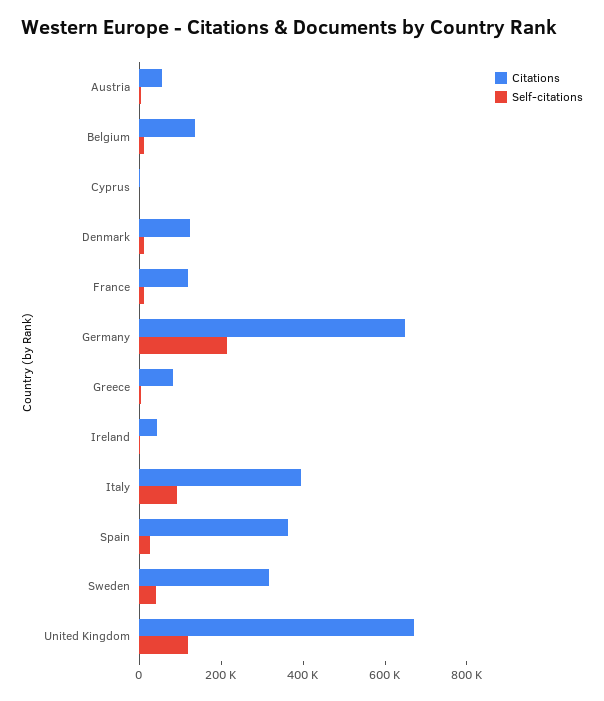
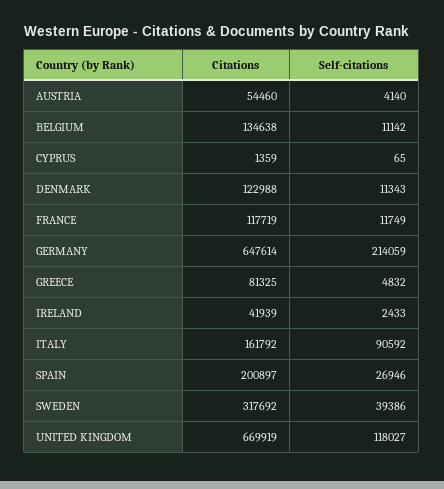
  {
    "Citations": {
      "Austria": 54460,
      "Belgium": 134638,
      "Cyprus": 1359,
      "Denmark": 122988,
      "France": 117719,
      "Germany": 647614,
      "Greece": 81325,
      "Ireland": 41939,
-     "Italy": 400000,
+     "Italy": 161792,
-     "Spain": 350000,
+     "Spain": 200897,
      "Sweden": 317692,
      "United Kingdom": 669919
    },
    "Self-citations": {
      "Austria": 4140,
      "Belgium": 11142,
      "Cyprus": 65,
      "Denmark": 11343,
      "France": 11749,
      "Germany": 214059,
      "Greece": 4832,
      "Ireland": 2433,
      "Italy": 90592,
      "Spain": 26946,
      "Sweden": 39386,
      "United Kingdom": 118027
    }
  }

